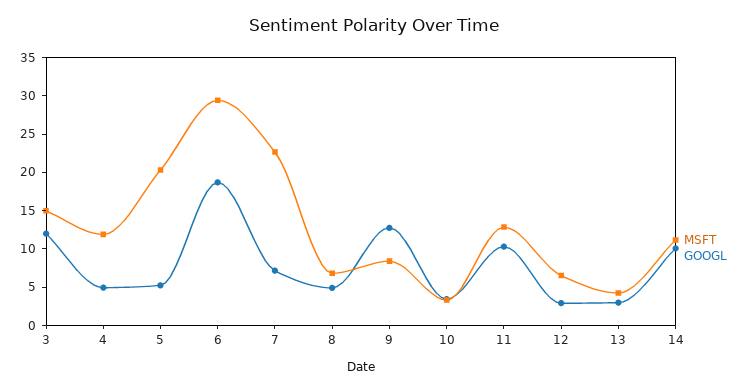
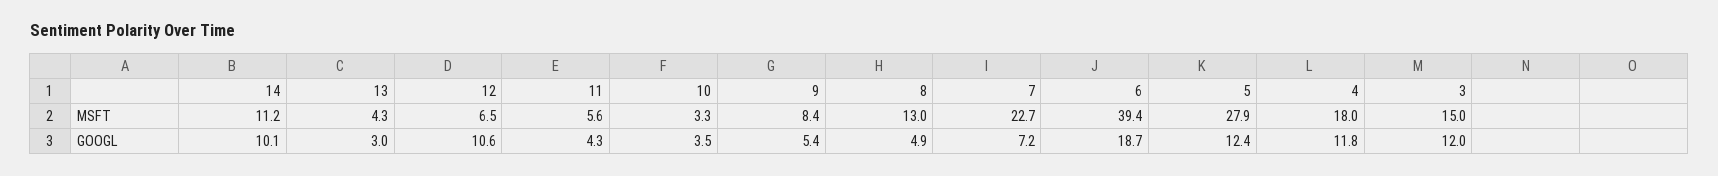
  {
    "MSFT": {
      "3": 15,
-     "4": 12.5,
+     "4": 18,
-     "5": 20,
+     "5": 27.9,
-     "6": 30,
+     "6": 39.4,
      "7": 22.7,
-     "8": 7.5,
+     "8": 13,
      "9": 8.4,
      "10": 3.3,
-     "11": 12.5,
+     "11": 5.6,
      "12": 6.5,
      "13": 4.3,
      "14": 11.2
    },
    "GOOGL": {
      "3": 12,
-     "4": 5,
+     "4": 11.8,
-     "5": 5,
+     "5": 12.4,
      "6": 18.7,
      "7": 7.2,
      "8": 4.9,
-     "9": 12.5,
+     "9": 5.4,
      "10": 3.5,
-     "11": 10,
+     "11": 4.3,
-     "12": 2.5,
+     "12": 10.6,
      "13": 3,
      "14": 10.1
    }
  }

